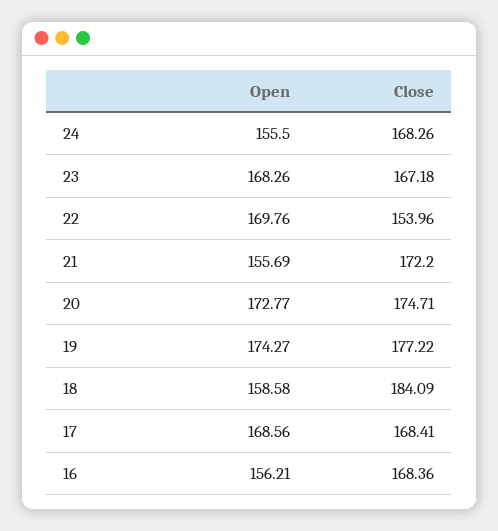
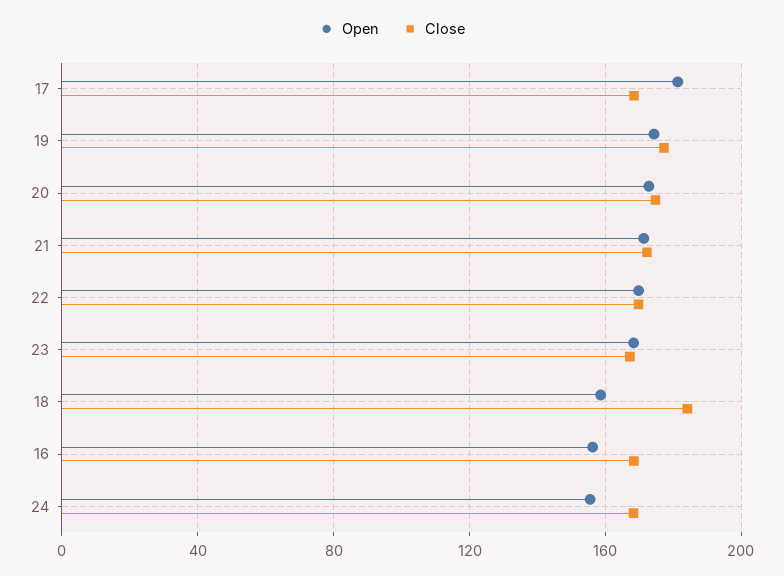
  {
    "Open": {
      "24": 155.5,
      "23": 168.26,
      "22": 169.76,
-     "21": 155.69,
+     "21": 170,
      "20": 172.77,
      "19": 174.27,
      "18": 158.58,
-     "17": 168.56,
+     "17": 180,
      "16": 156.21
    },
    "Close": {
      "24": 168.26,
      "23": 167.18,
-     "22": 153.96,
+     "22": 170,
      "21": 172.2,
      "20": 174.71,
      "19": 177.22,
      "18": 184.09,
      "17": 168.41,
      "16": 168.36
    }
  }

